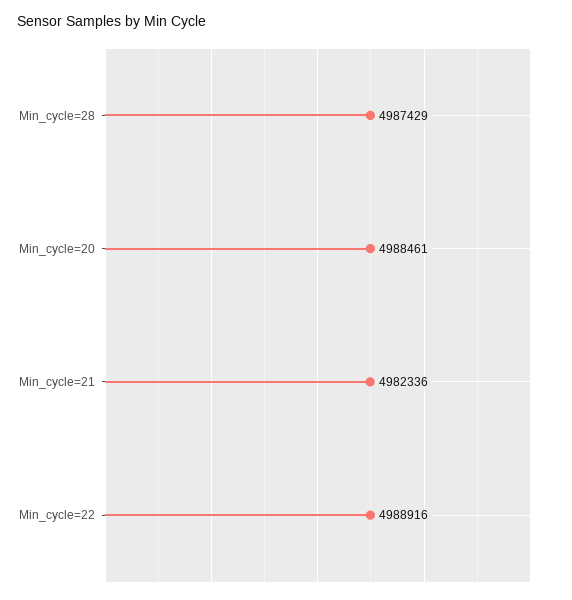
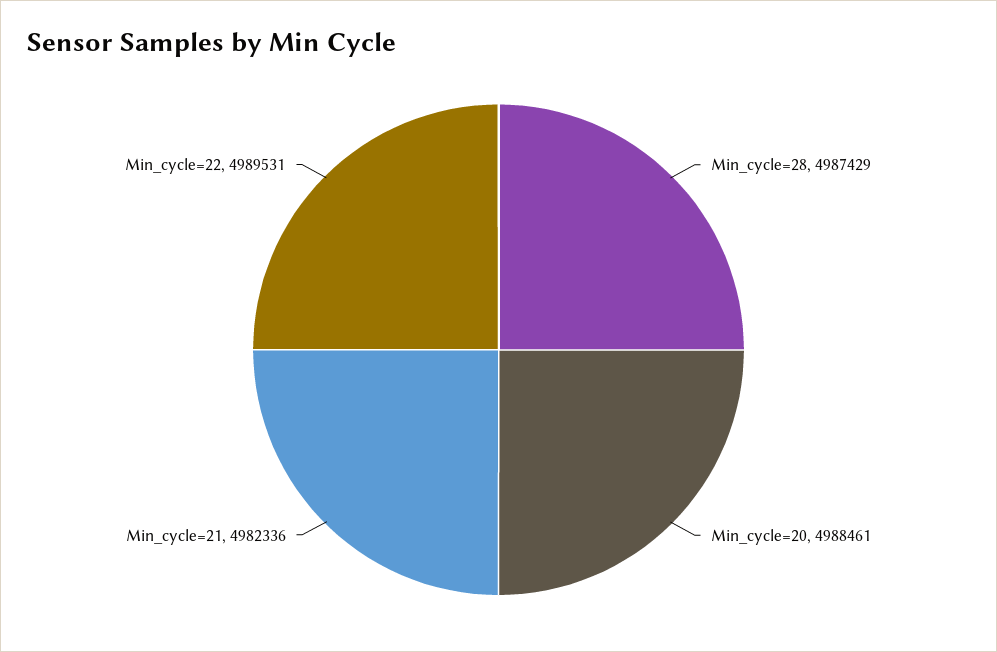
  {
    "Min_cycle=28": 4987429,
    "Min_cycle=20": 4988461,
    "Min_cycle=21": 4982336,
-   "Min_cycle=22": 4988916
+   "Min_cycle=22": 4989531
  }

